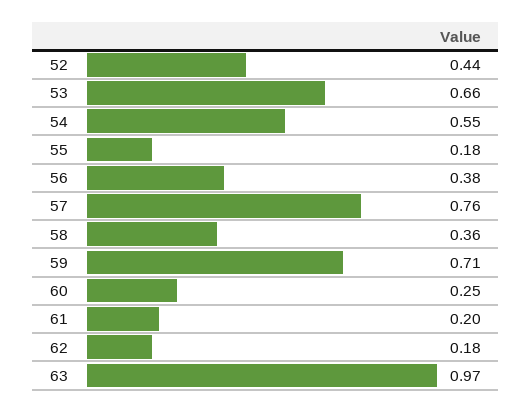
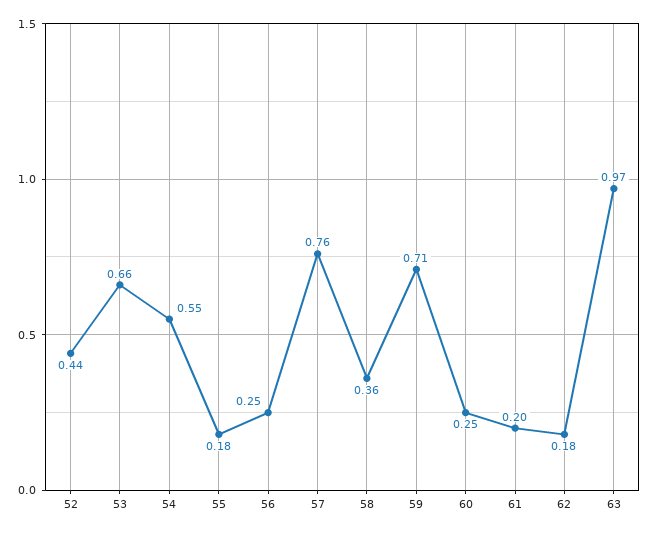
  {
    "52": 0.44,
    "53": 0.66,
    "54": 0.55,
    "55": 0.18,
-   "56": 0.38,
+   "56": 0.25,
    "57": 0.76,
    "58": 0.36,
    "59": 0.71,
    "60": 0.25,
    "61": 0.2,
    "62": 0.18,
    "63": 0.97
  }

